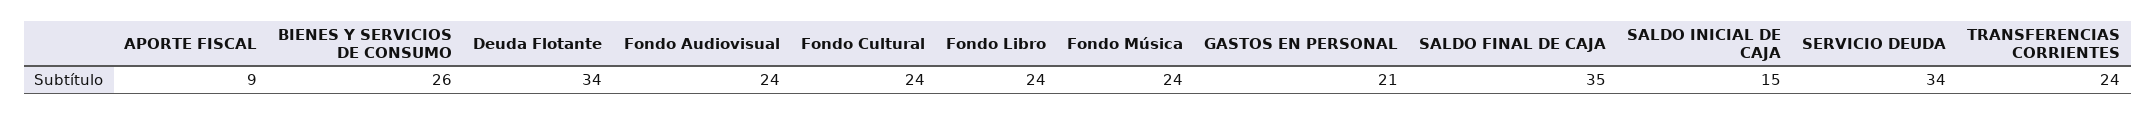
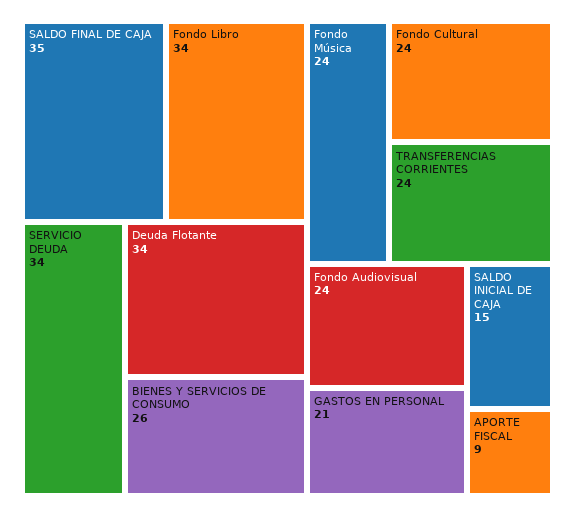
  {
    "APORTE FISCAL": 9,
    "BIENES Y SERVICIOS DE CONSUMO": 26,
    "Deuda Flotante": 34,
    "Fondo Audiovisual": 24,
    "Fondo Cultural": 24,
-   "Fondo Libro": 24,
+   "Fondo Libro": 34,
    "Fondo Música": 24,
    "GASTOS EN PERSONAL": 21,
    "SALDO FINAL DE CAJA": 35,
    "SALDO INICIAL DE CAJA": 15,
    "SERVICIO DEUDA": 34,
    "TRANSFERENCIAS CORRIENTES": 24
  }

